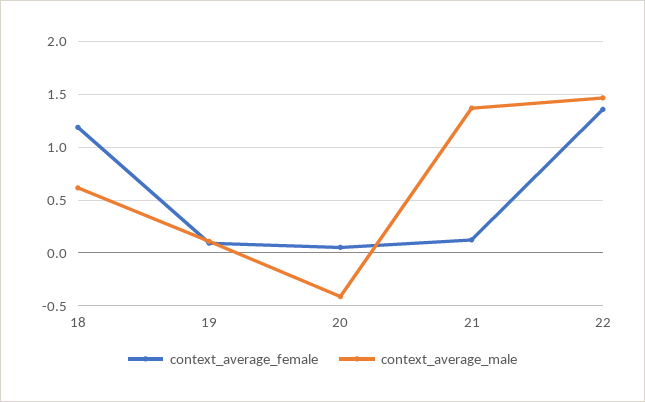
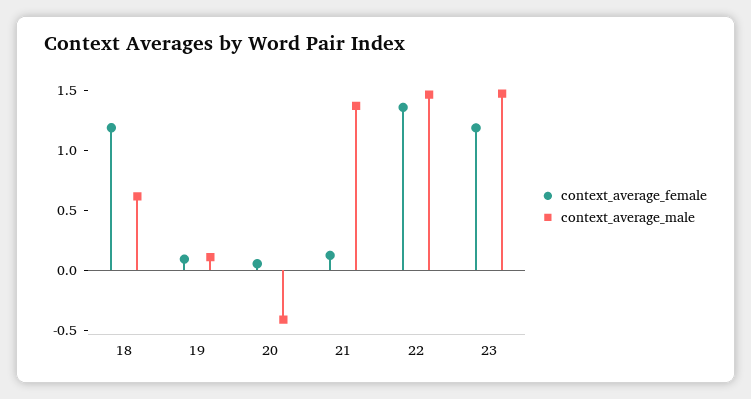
  {
    "context_average_female": {
      "18": 1.2,
      "19": 0.1,
      "20": 0.1,
      "21": 0.1,
-     "22": 1.4
+     "22": 1.4,
+     "23": 1.2
    },
    "context_average_male": {
      "18": 0.6,
      "19": 0.1,
      "20": -0.4,
      "21": 1.4,
-     "22": 1.5
+     "22": 1.5,
+     "23": 1.5
    }
  }

